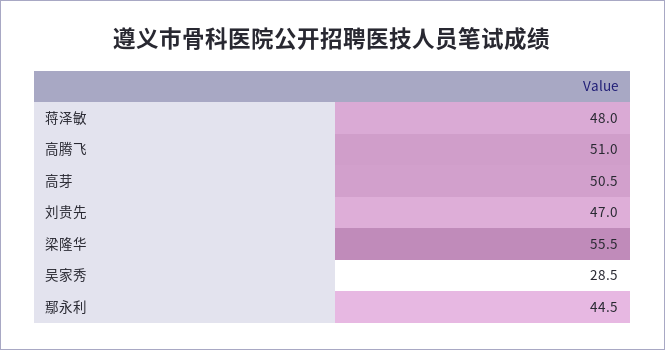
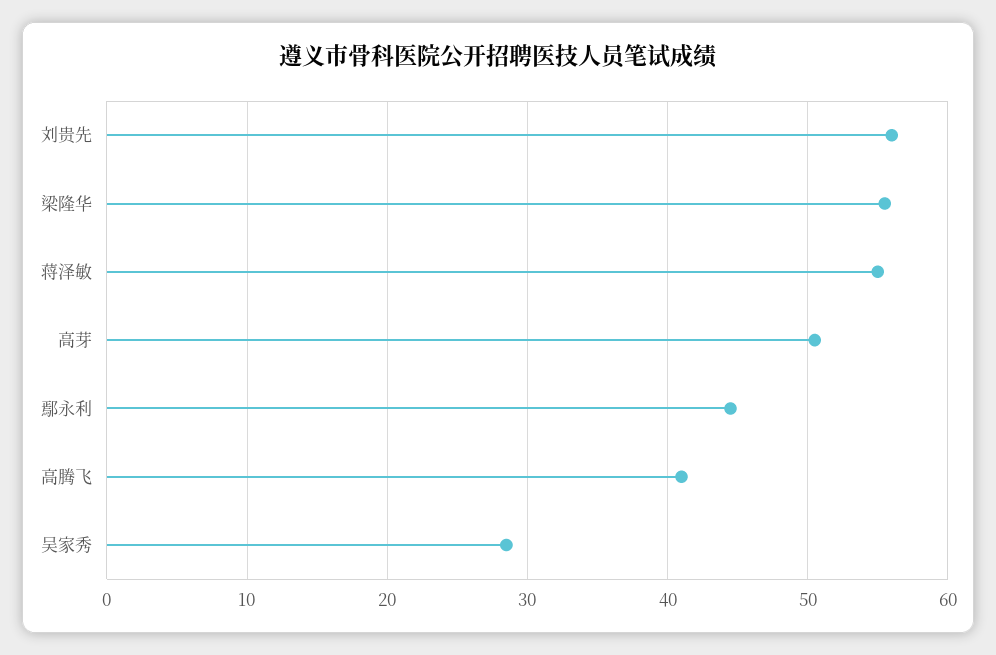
  {
-   "蒋泽敏": 48,
+   "蒋泽敏": 55,
-   "高腾飞": 51,
+   "高腾飞": 41,
    "高芽": 50.5,
-   "刘贵先": 47,
+   "刘贵先": 56,
    "梁隆华": 55.5,
    "吴家秀": 28.5,
    "鄢永利": 44.5
  }

